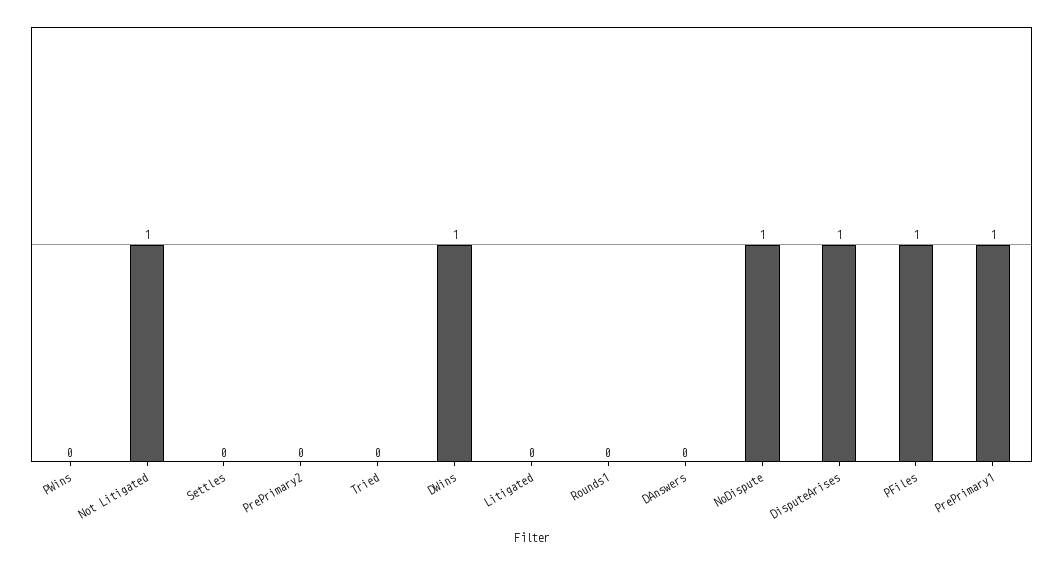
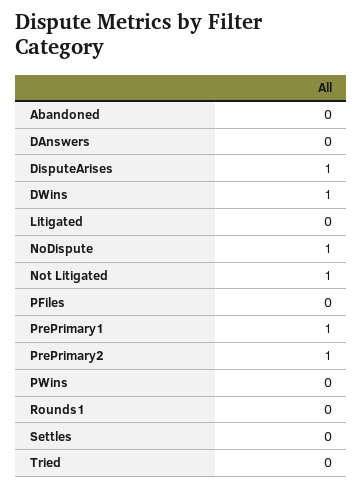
  {
    "PWins": 0,
    "Not Litigated": 1,
    "Settles": 0,
-   "PrePrimary2": 0,
+   "PrePrimary2": 1,
    "Tried": 0,
    "DWins": 1,
    "Litigated": 0,
    "Rounds1": 0,
    "DAnswers": 0,
    "NoDispute": 1,
    "DisputeArises": 1,
-   "PFiles": 1,
+   "PFiles": 0,
-   "PrePrimary1": 1
+   "PrePrimary1": 1,
+   "Abandoned": 0
  }

